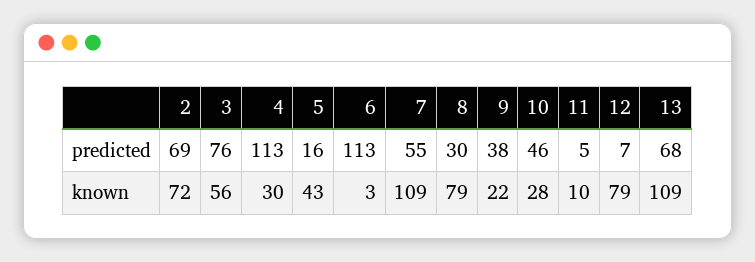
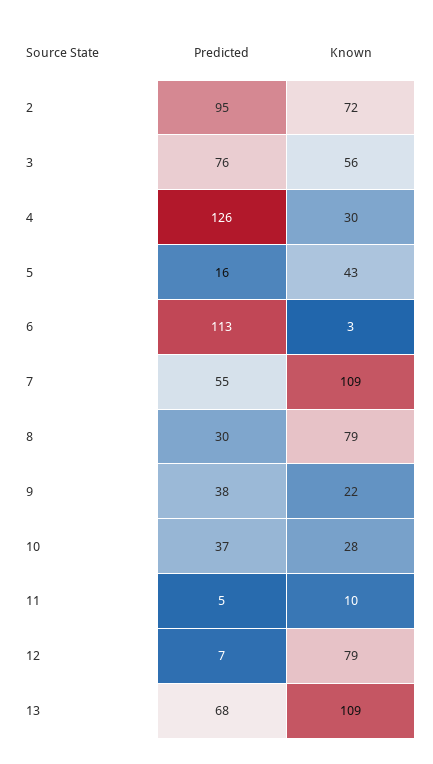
  {
    "2": {
-     "predicted": 69,
+     "predicted": 95,
      "known": 72
    },
    "3": {
      "predicted": 76,
      "known": 56
    },
    "4": {
-     "predicted": 113,
+     "predicted": 126,
      "known": 30
    },
    "5": {
      "predicted": 16,
      "known": 43
    },
    "6": {
      "predicted": 113,
      "known": 3
    },
    "7": {
      "predicted": 55,
      "known": 109
    },
    "8": {
      "predicted": 30,
      "known": 79
    },
    "9": {
      "predicted": 38,
      "known": 22
    },
    "10": {
-     "predicted": 46,
+     "predicted": 37,
      "known": 28
    },
    "11": {
      "predicted": 5,
      "known": 10
    },
    "12": {
      "predicted": 7,
      "known": 79
    },
    "13": {
      "predicted": 68,
      "known": 109
    }
  }

